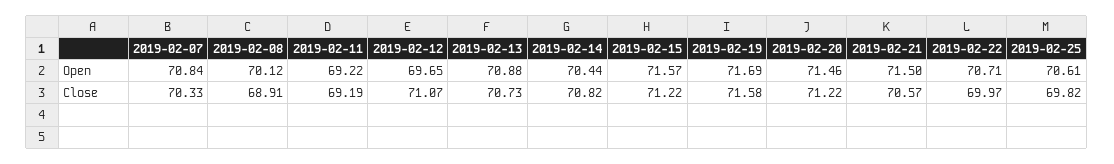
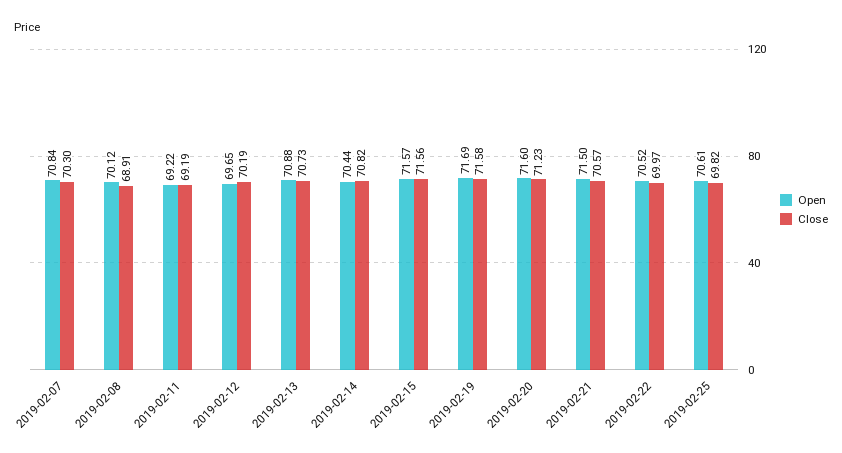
  {
    "Open": {
      "2019-02-07": 70.84,
      "2019-02-08": 70.12,
      "2019-02-11": 69.22,
      "2019-02-12": 69.65,
      "2019-02-13": 70.88,
      "2019-02-14": 70.44,
      "2019-02-15": 71.57,
      "2019-02-19": 71.69,
-     "2019-02-20": 71.46,
+     "2019-02-20": 71.6,
      "2019-02-21": 71.5,
-     "2019-02-22": 70.71,
+     "2019-02-22": 70.52,
      "2019-02-25": 70.61
    },
    "Close": {
-     "2019-02-07": 70.33,
+     "2019-02-07": 70.3,
      "2019-02-08": 68.91,
      "2019-02-11": 69.19,
-     "2019-02-12": 71.07,
+     "2019-02-12": 70.19,
      "2019-02-13": 70.73,
      "2019-02-14": 70.82,
-     "2019-02-15": 71.22,
+     "2019-02-15": 71.56,
      "2019-02-19": 71.58,
-     "2019-02-20": 71.22,
+     "2019-02-20": 71.23,
      "2019-02-21": 70.57,
      "2019-02-22": 69.97,
      "2019-02-25": 69.82
    }
  }

